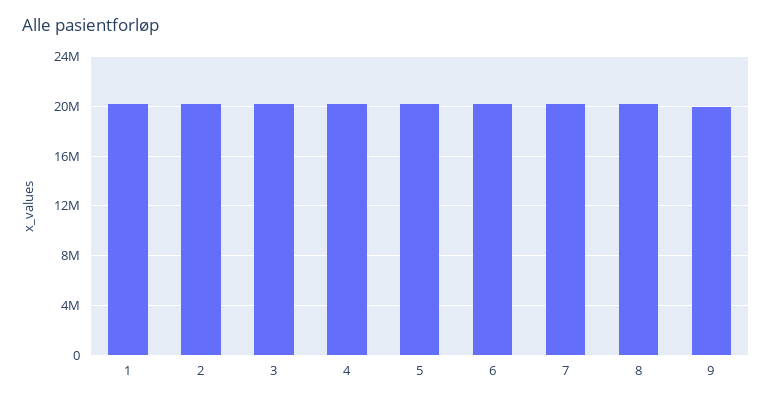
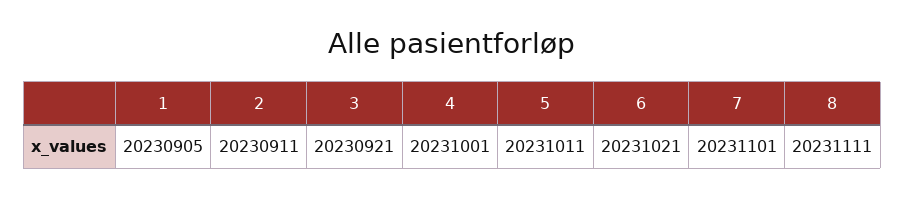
  {
    "1": 20230905,
    "2": 20230911,
    "3": 20230921,
    "4": 20231001,
    "5": 20231011,
    "6": 20231021,
    "7": 20231101,
-   "8": 20231111,
+   "8": 20231111
-   "9": 20000000
  }

